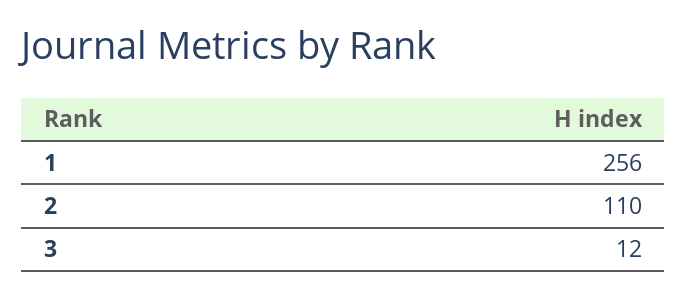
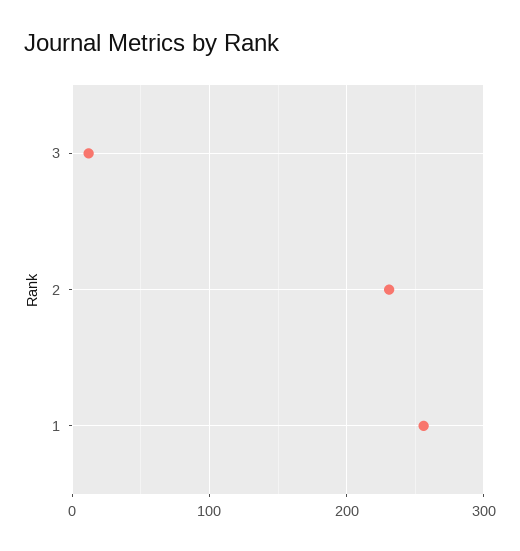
  {
    "1": 256,
-   "2": 110,
+   "2": 230,
    "3": 12
  }

